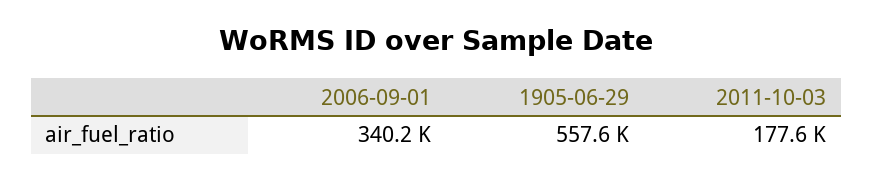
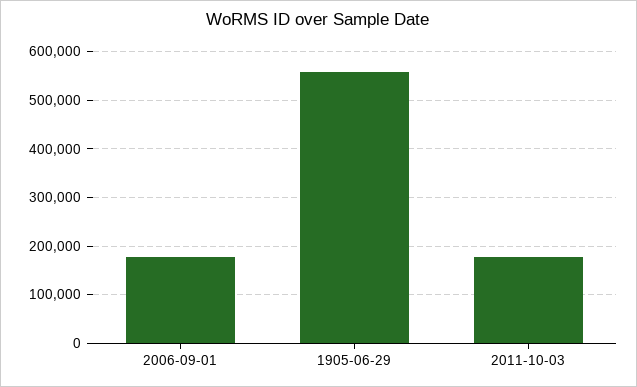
  {
-   "2006-09-01": 340200,
+   "2006-09-01": 180000,
    "1905-06-29": 557600,
    "2011-10-03": 177600
  }

